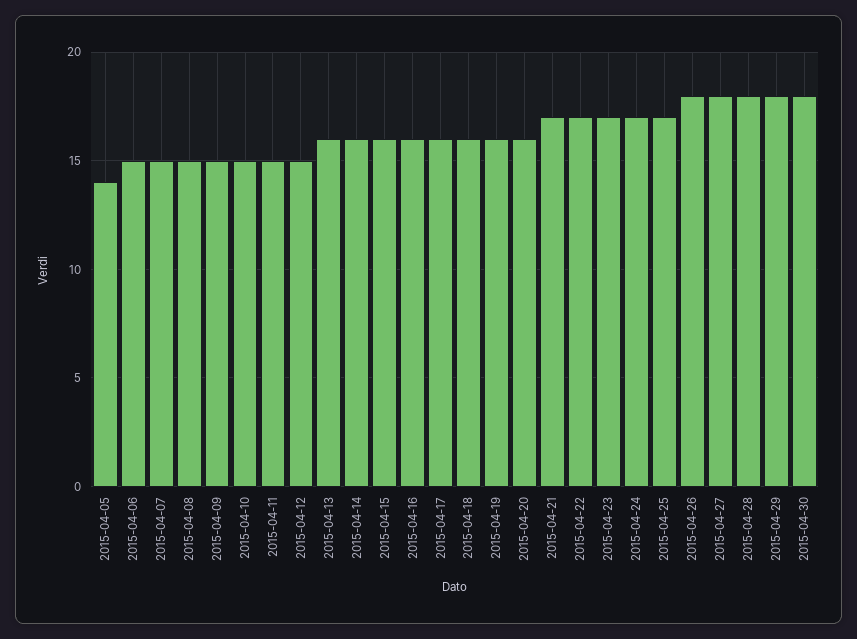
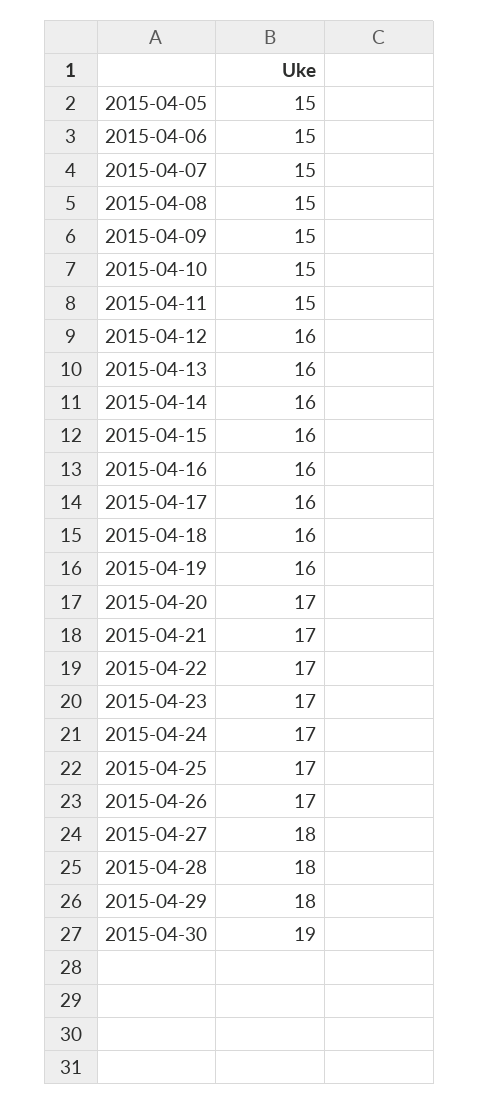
  {
-   "2015-04-05": 14,
+   "2015-04-05": 15,
    "2015-04-06": 15,
    "2015-04-07": 15,
    "2015-04-08": 15,
    "2015-04-09": 15,
    "2015-04-10": 15,
    "2015-04-11": 15,
-   "2015-04-12": 15,
+   "2015-04-12": 16,
    "2015-04-13": 16,
    "2015-04-14": 16,
    "2015-04-15": 16,
    "2015-04-16": 16,
    "2015-04-17": 16,
    "2015-04-18": 16,
    "2015-04-19": 16,
-   "2015-04-20": 16,
+   "2015-04-20": 17,
    "2015-04-21": 17,
    "2015-04-22": 17,
    "2015-04-23": 17,
    "2015-04-24": 17,
    "2015-04-25": 17,
-   "2015-04-26": 18,
+   "2015-04-26": 17,
    "2015-04-27": 18,
    "2015-04-28": 18,
    "2015-04-29": 18,
-   "2015-04-30": 18
+   "2015-04-30": 19
  }

